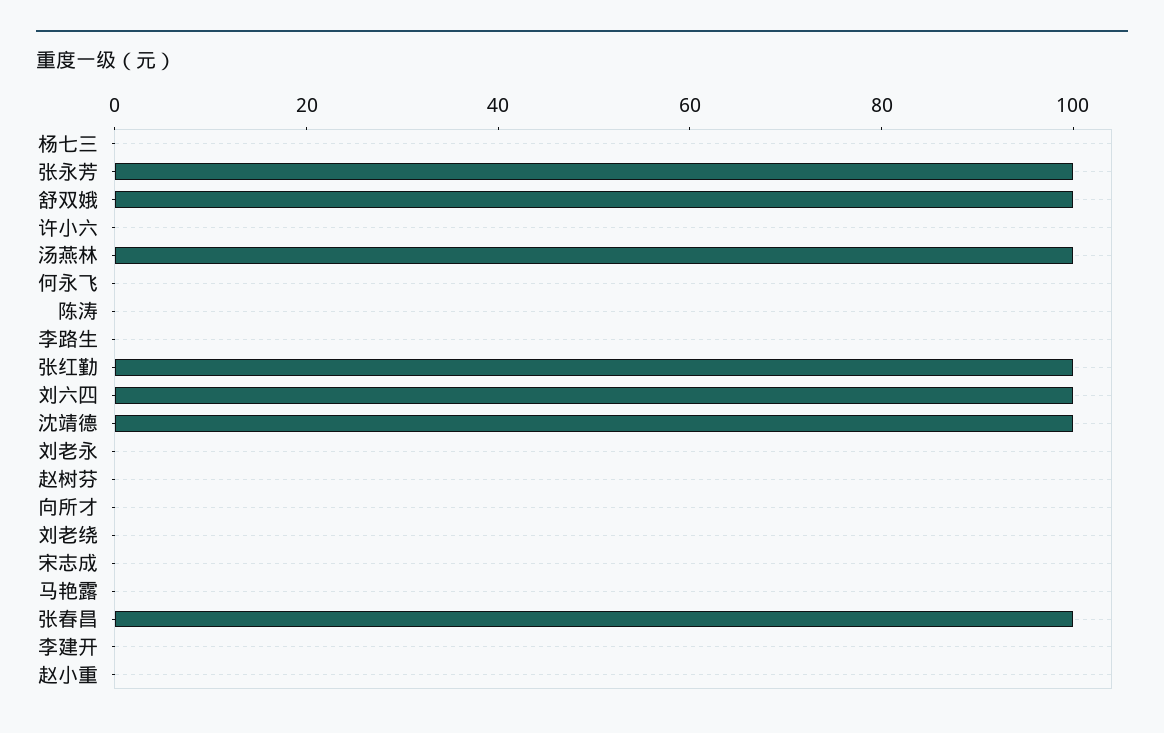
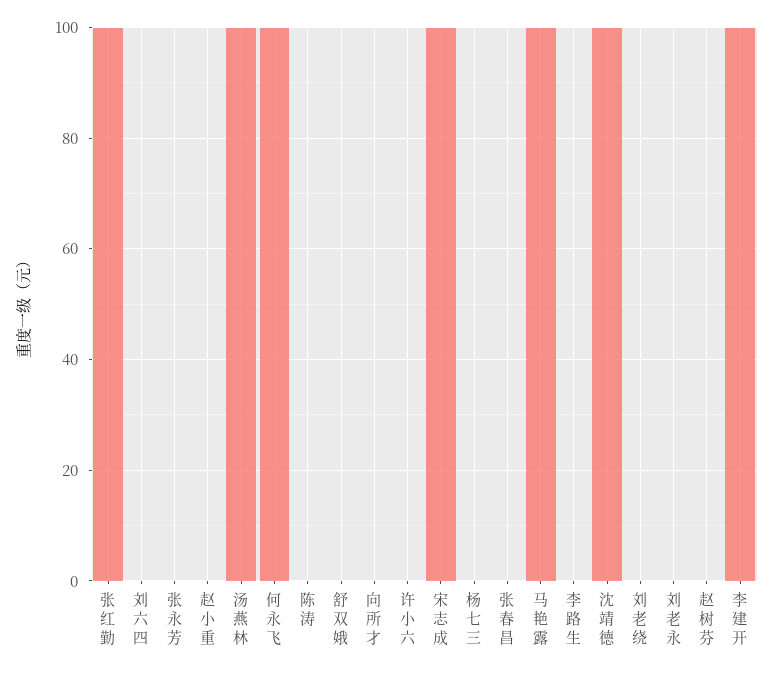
  {
    "杨七三": 0,
-   "张永芳": 100,
+   "张永芳": 0,
-   "舒双娥": 100,
+   "舒双娥": 0,
    "许小六": 0,
    "汤燕林": 100,
-   "何永飞": 0,
+   "何永飞": 100,
    "陈涛": 0,
    "李路生": 0,
    "张红勤": 100,
-   "刘六四": 100,
+   "刘六四": 0,
    "沈靖德": 100,
    "刘老永": 0,
    "赵树芬": 0,
    "向所才": 0,
    "刘老绕": 0,
-   "宋志成": 0,
+   "宋志成": 100,
-   "马艳露": 0,
+   "马艳露": 100,
-   "张春昌": 100,
+   "张春昌": 0,
-   "李建开": 0,
+   "李建开": 100,
    "赵小重": 0
  }

